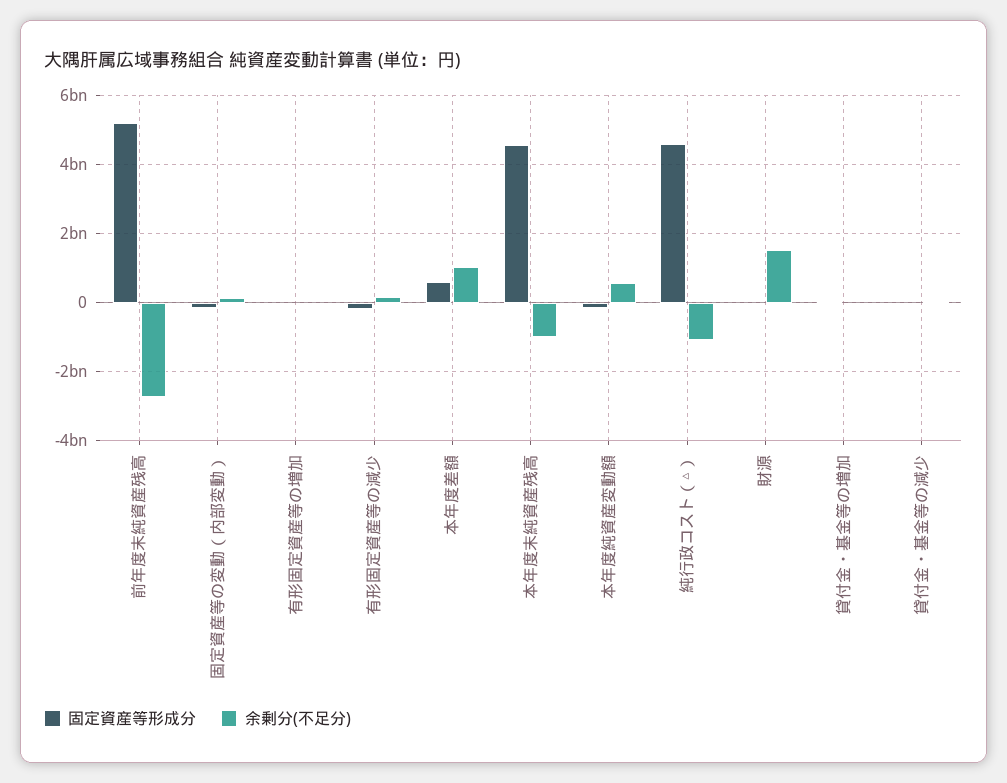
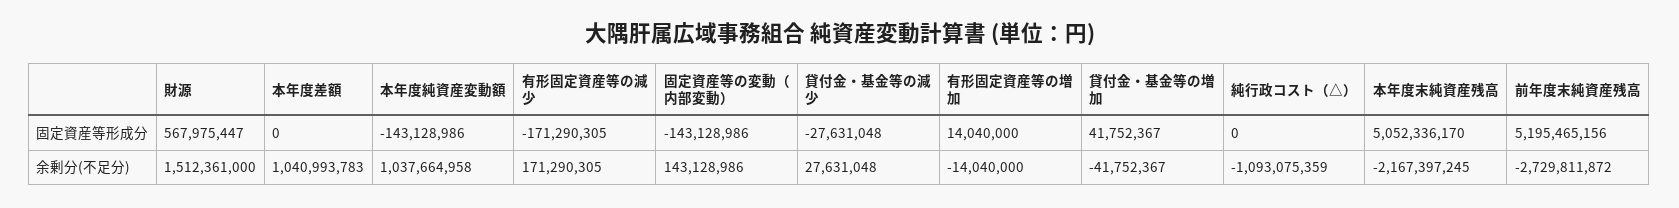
  {
    "固定資産等形成分": {
      "前年度末純資産残高": 5195465156,
      "固定資産等の変動（内部変動）": -143128986,
      "有形固定資産等の増加": 14040000,
      "有形固定資産等の減少": -171290305,
-     "本年度差額": 600000000,
+     "本年度差額": 0,
-     "本年度末純資産残高": 4600000000,
+     "本年度末純資産残高": 5052336170,
      "本年度純資産変動額": -143128986,
-     "純行政コスト（△）": 4600000000,
+     "純行政コスト（△）": 0,
-     "財源": 0,
+     "財源": 567975447,
      "貸付金・基金等の増加": 41752367,
      "貸付金・基金等の減少": -27631048
    },
    "余剰分(不足分)": {
      "前年度末純資産残高": -2729811872,
      "固定資産等の変動（内部変動）": 143128986,
      "有形固定資産等の増加": -14040000,
      "有形固定資産等の減少": 171290305,
      "本年度差額": 1040993783,
-     "本年度末純資産残高": -1000000000,
+     "本年度末純資産残高": -2167397245,
-     "本年度純資産変動額": 600000000,
+     "本年度純資産変動額": 1037664958,
      "純行政コスト（△）": -1093075359,
      "財源": 1512361000,
      "貸付金・基金等の増加": -41752367,
      "貸付金・基金等の減少": 27631048
    }
  }

